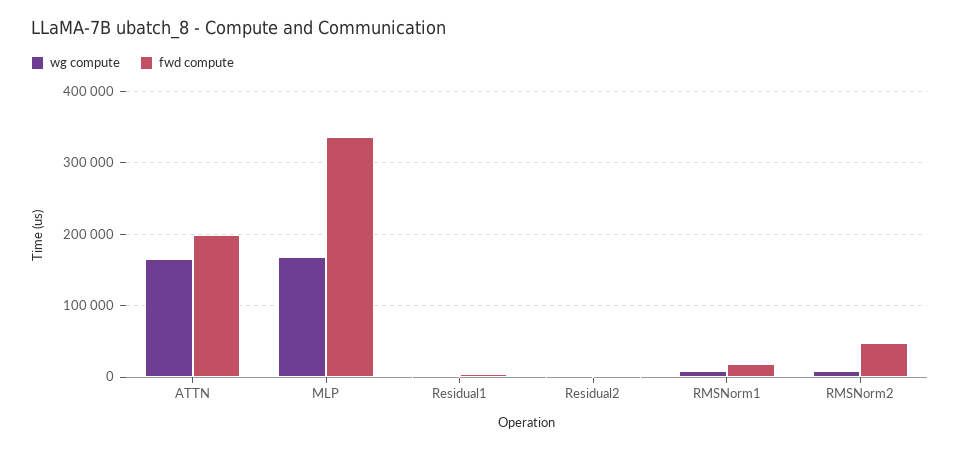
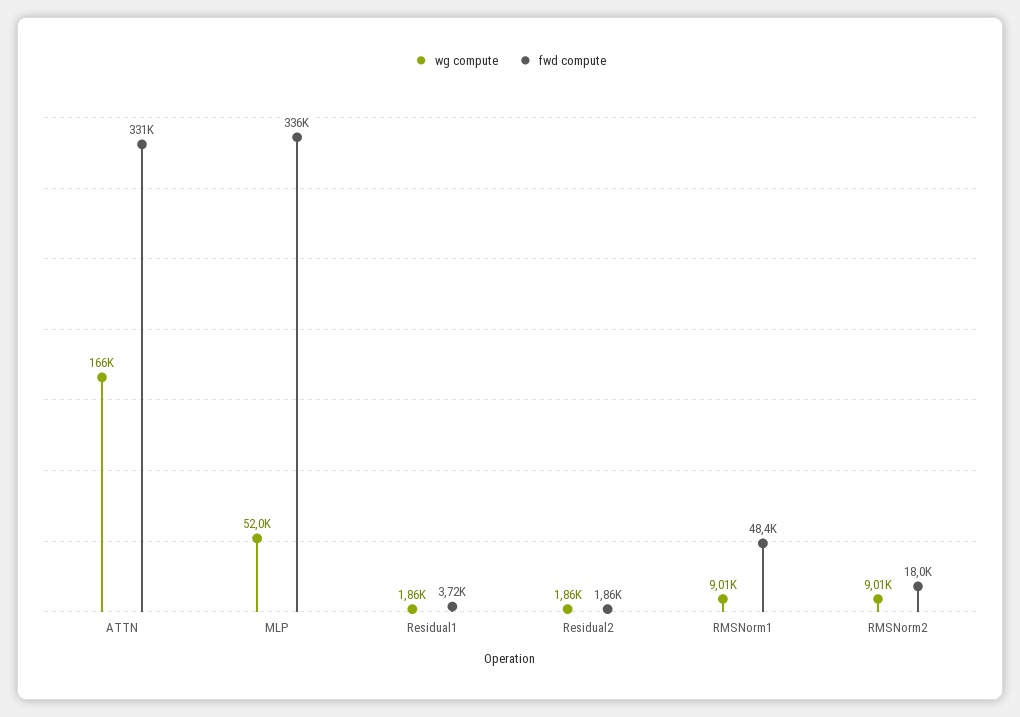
  {
    "wg compute": {
      "ATTN": 166000,
-     "MLP": 170000,
+     "MLP": 52000,
      "Residual1": 1860,
      "Residual2": 1860,
      "RMSNorm1": 9010,
      "RMSNorm2": 9010
    },
    "fwd compute": {
-     "ATTN": 200000,
+     "ATTN": 331000,
      "MLP": 336000,
      "Residual1": 3720,
      "Residual2": 1860,
-     "RMSNorm1": 20000,
+     "RMSNorm1": 48400,
-     "RMSNorm2": 50000
+     "RMSNorm2": 18000
    }
  }

